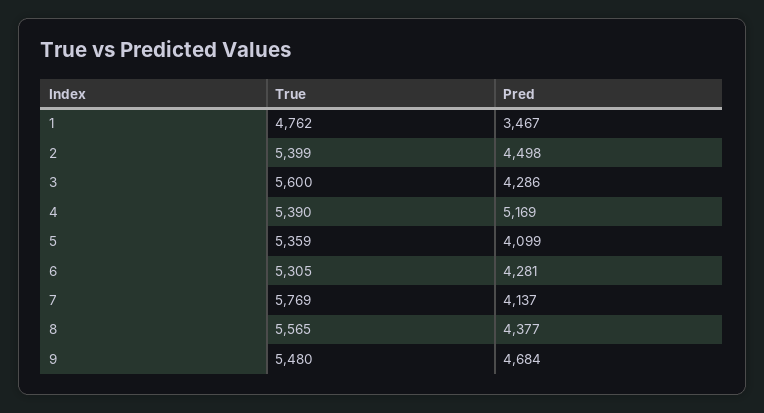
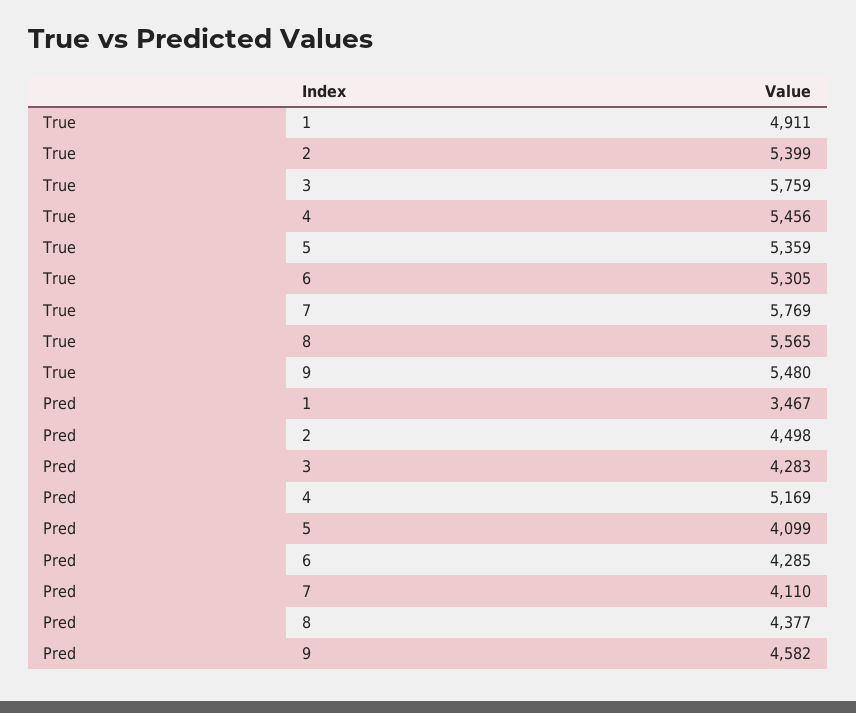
  {
    "True": {
-     "1": 4762,
+     "1": 4911,
      "2": 5399,
-     "3": 5600,
+     "3": 5759,
-     "4": 5390,
+     "4": 5456,
      "5": 5359,
      "6": 5305,
      "7": 5769,
      "8": 5565,
      "9": 5480
    },
    "Pred": {
      "1": 3467,
      "2": 4498,
-     "3": 4286,
+     "3": 4283,
      "4": 5169,
      "5": 4099,
-     "6": 4281,
+     "6": 4285,
-     "7": 4137,
+     "7": 4110,
      "8": 4377,
-     "9": 4684
+     "9": 4582
    }
  }

